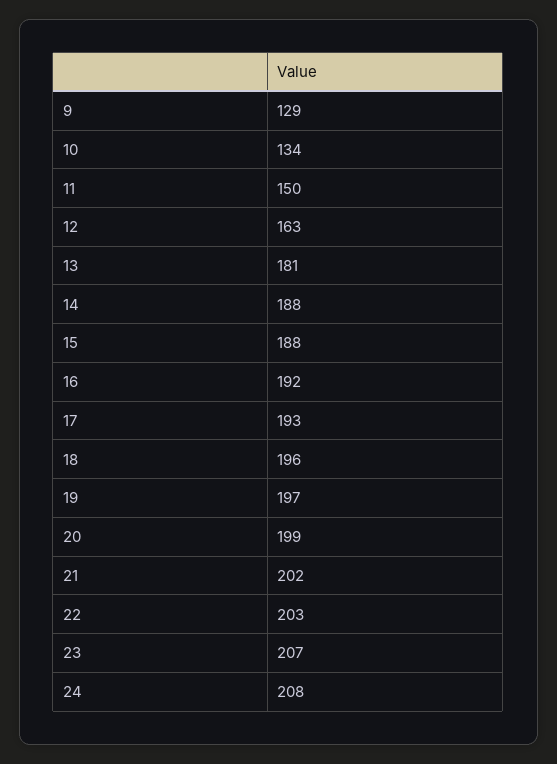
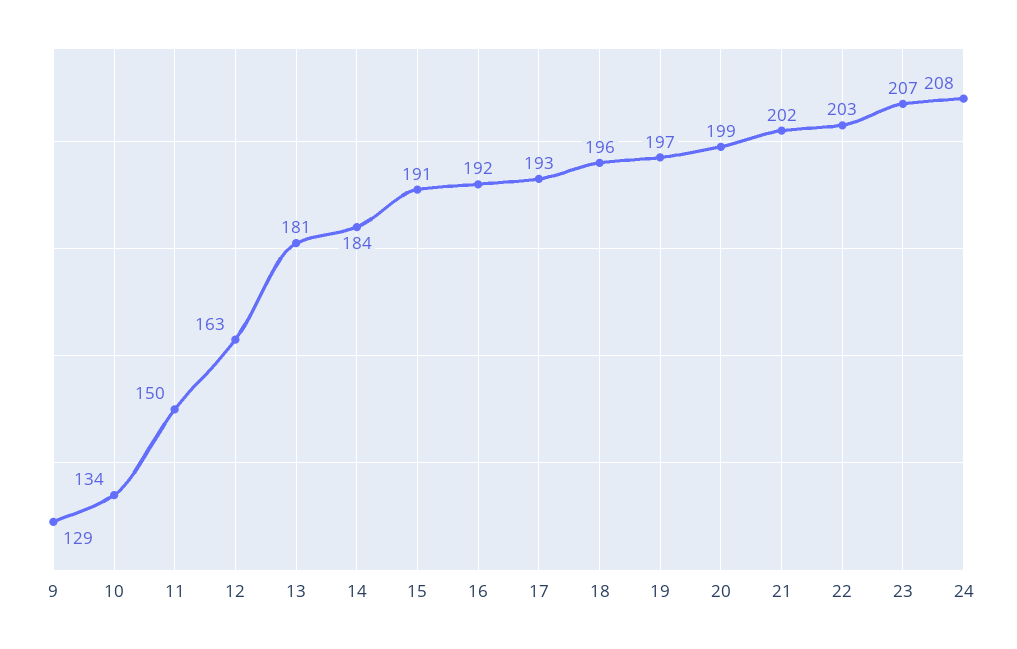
  {
    "9": 129,
    "10": 134,
    "11": 150,
    "12": 163,
    "13": 181,
-   "14": 188,
+   "14": 184,
-   "15": 188,
+   "15": 191,
    "16": 192,
    "17": 193,
    "18": 196,
    "19": 197,
    "20": 199,
    "21": 202,
    "22": 203,
    "23": 207,
    "24": 208
  }

